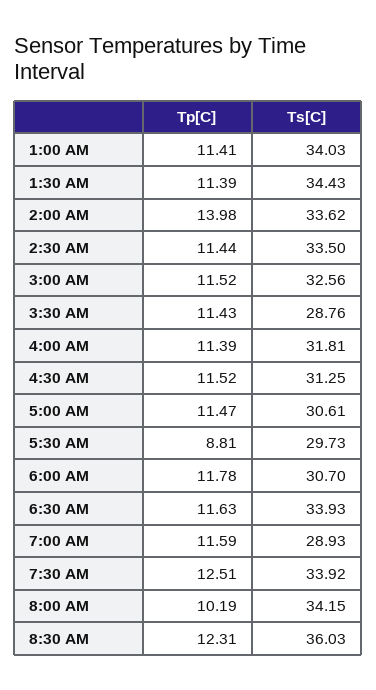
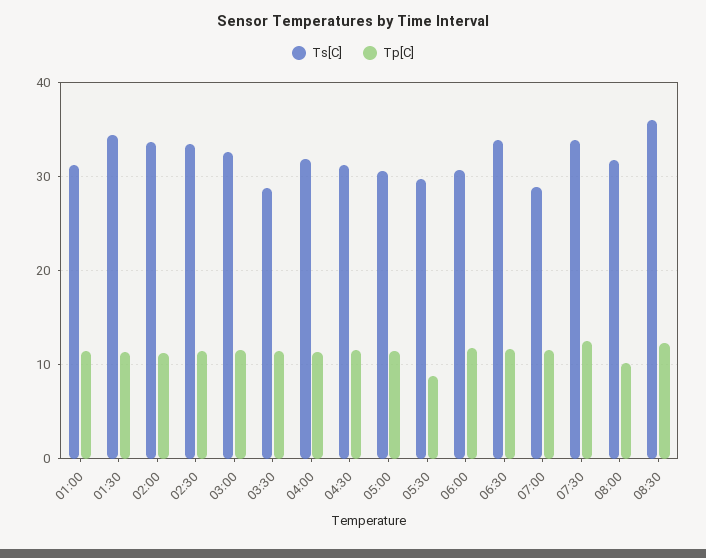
  {
    "Tp[C]": {
      "1:00 AM": 11.41,
      "1:30 AM": 11.39,
-     "2:00 AM": 13.98,
+     "2:00 AM": 11,
      "2:30 AM": 11.44,
      "3:00 AM": 11.52,
      "3:30 AM": 11.43,
      "4:00 AM": 11.39,
      "4:30 AM": 11.52,
      "5:00 AM": 11.47,
      "5:30 AM": 8.81,
      "6:00 AM": 11.78,
      "6:30 AM": 11.63,
      "7:00 AM": 11.59,
      "7:30 AM": 12.51,
      "8:00 AM": 10.19,
      "8:30 AM": 12.31
    },
    "Ts[C]": {
-     "1:00 AM": 34.03,
+     "1:00 AM": 31,
      "1:30 AM": 34.43,
      "2:00 AM": 33.62,
      "2:30 AM": 33.5,
      "3:00 AM": 32.56,
      "3:30 AM": 28.76,
      "4:00 AM": 31.81,
      "4:30 AM": 31.25,
      "5:00 AM": 30.61,
      "5:30 AM": 29.73,
      "6:00 AM": 30.7,
      "6:30 AM": 33.93,
      "7:00 AM": 28.93,
      "7:30 AM": 33.92,
-     "8:00 AM": 34.15,
+     "8:00 AM": 32,
      "8:30 AM": 36.03
    }
  }

